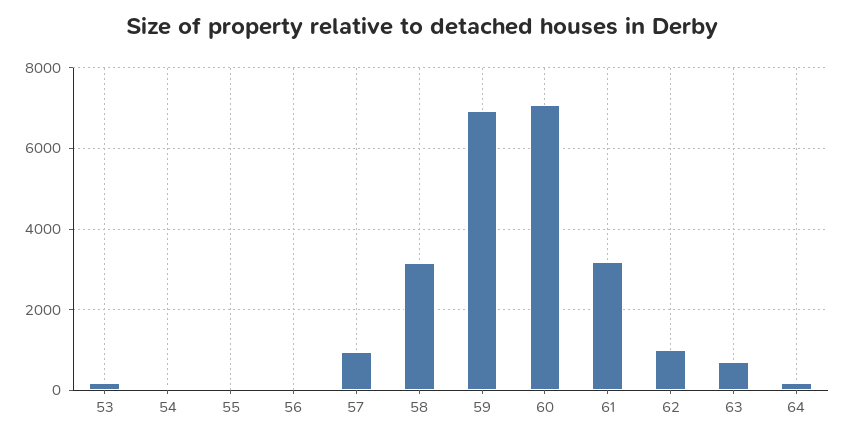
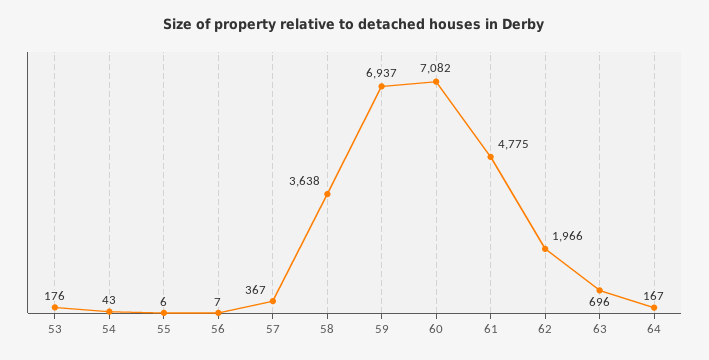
  {
    "53": 176,
    "54": 43,
    "55": 6,
    "56": 7,
-   "57": 1000,
+   "57": 367,
-   "58": 3200,
+   "58": 3638,
    "59": 6937,
    "60": 7082,
-   "61": 3200,
+   "61": 4775,
-   "62": 1000,
+   "62": 1966,
    "63": 696,
    "64": 167
  }

